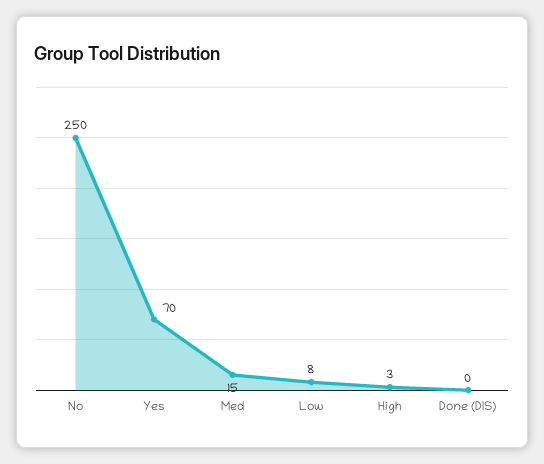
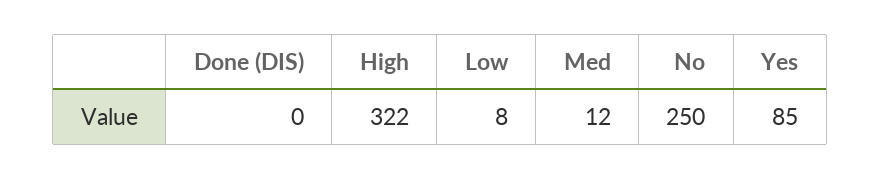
  {
    "No": 250,
-   "Yes": 70,
+   "Yes": 85,
-   "Med": 15,
+   "Med": 12,
    "Low": 8,
-   "High": 3,
+   "High": 322,
    "Done (DIS)": 0
  }

